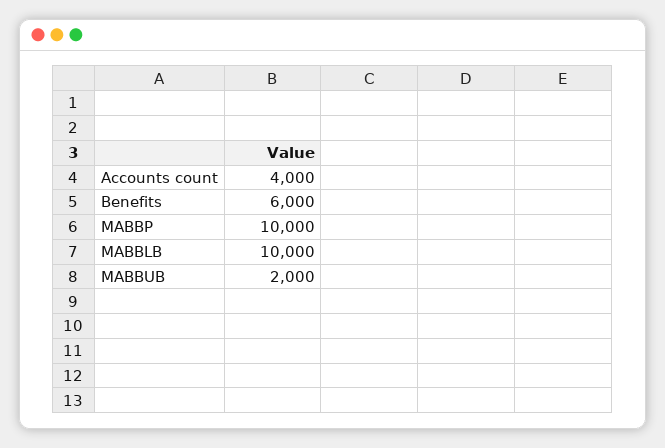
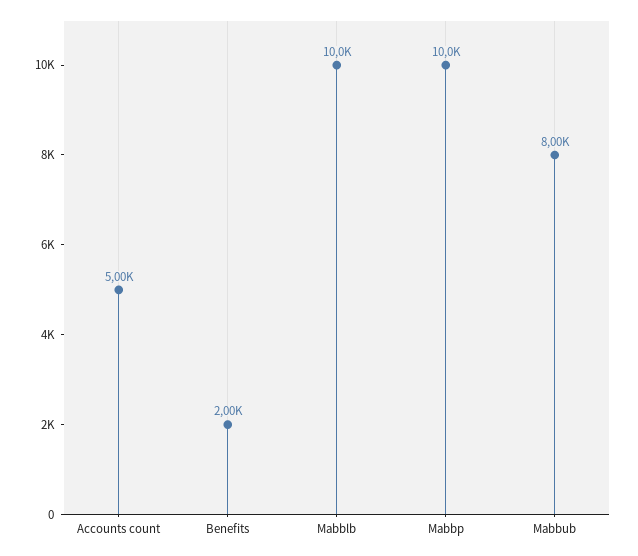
  {
-   "Accounts count": 4000,
+   "Accounts count": 5000,
-   "Benefits": 6000,
+   "Benefits": 2000,
    "MABBP": 10000,
    "MABBLB": 10000,
-   "MABBUB": 2000
+   "MABBUB": 8000
  }

